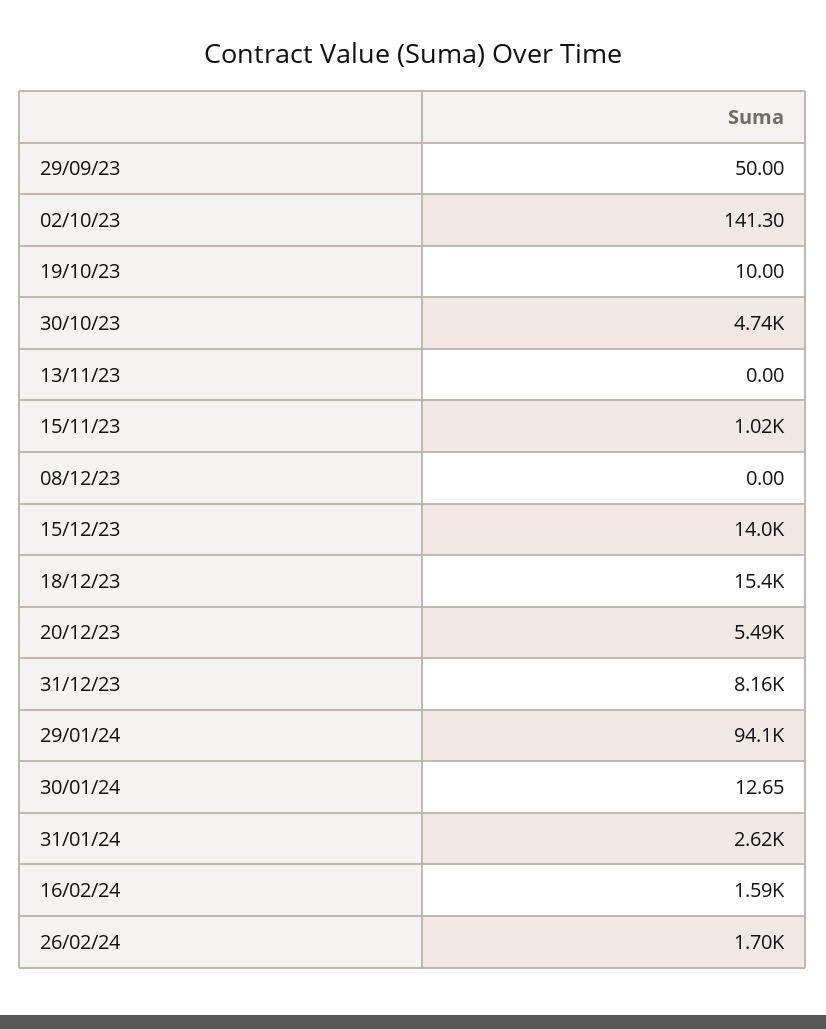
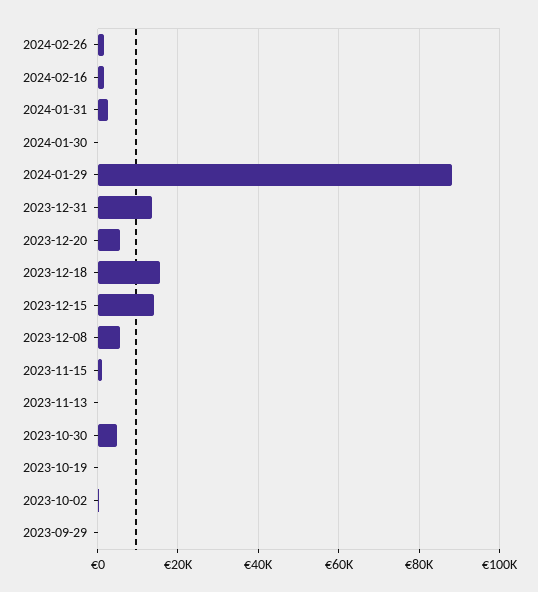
  {
    "29/09/23": 50,
    "02/10/23": 141.3,
    "19/10/23": 10,
    "30/10/23": 4740,
    "13/11/23": 0,
    "15/11/23": 1020,
-   "08/12/23": 0,
+   "08/12/23": 6000,
    "15/12/23": 14000,
    "18/12/23": 15400,
    "20/12/23": 5490,
-   "31/12/23": 8160,
+   "31/12/23": 14000,
-   "29/01/24": 94100,
+   "29/01/24": 88000,
    "30/01/24": 12.65,
    "31/01/24": 2620,
    "16/02/24": 1590,
    "26/02/24": 1700
  }

